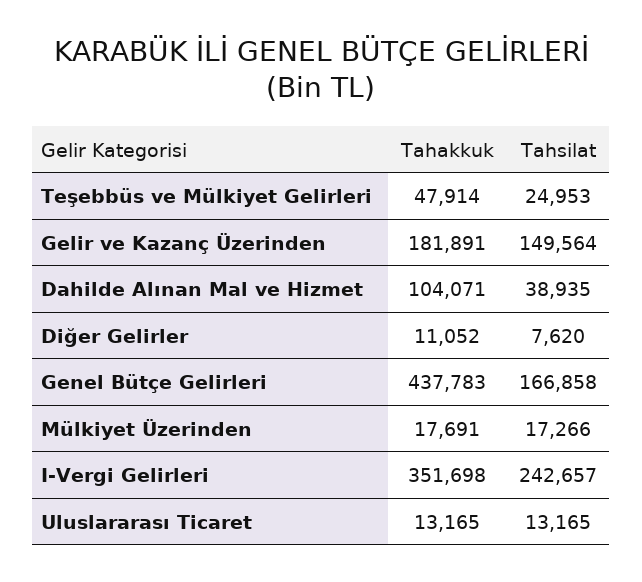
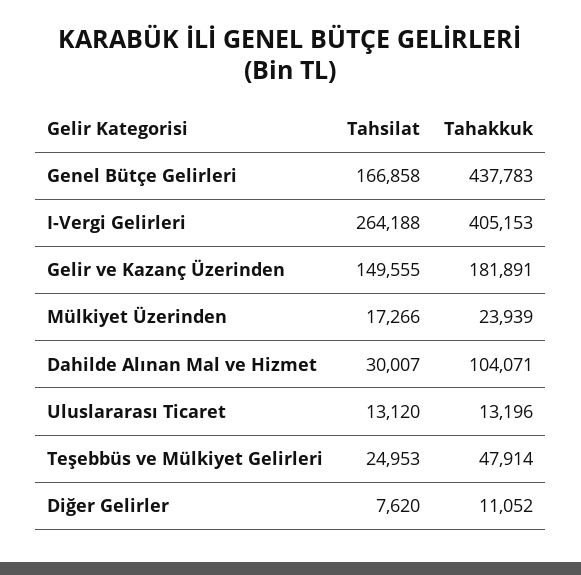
  {
    "Tahakkuk": {
      "Teşebbüs ve Mülkiyet Gelirleri": 47914,
      "Gelir ve Kazanç Üzerinden": 181891,
      "Dahilde Alınan Mal ve Hizmet": 104071,
      "Diğer Gelirler": 11052,
      "Genel Bütçe Gelirleri": 437783,
-     "Mülkiyet Üzerinden": 17691,
+     "Mülkiyet Üzerinden": 23939,
-     "I-Vergi Gelirleri": 351698,
+     "I-Vergi Gelirleri": 405153,
-     "Uluslararası Ticaret": 13165
+     "Uluslararası Ticaret": 13196
    },
    "Tahsilat": {
      "Teşebbüs ve Mülkiyet Gelirleri": 24953,
-     "Gelir ve Kazanç Üzerinden": 149564,
+     "Gelir ve Kazanç Üzerinden": 149555,
-     "Dahilde Alınan Mal ve Hizmet": 38935,
+     "Dahilde Alınan Mal ve Hizmet": 30007,
      "Diğer Gelirler": 7620,
      "Genel Bütçe Gelirleri": 166858,
      "Mülkiyet Üzerinden": 17266,
-     "I-Vergi Gelirleri": 242657,
+     "I-Vergi Gelirleri": 264188,
-     "Uluslararası Ticaret": 13165
+     "Uluslararası Ticaret": 13120
    }
  }

